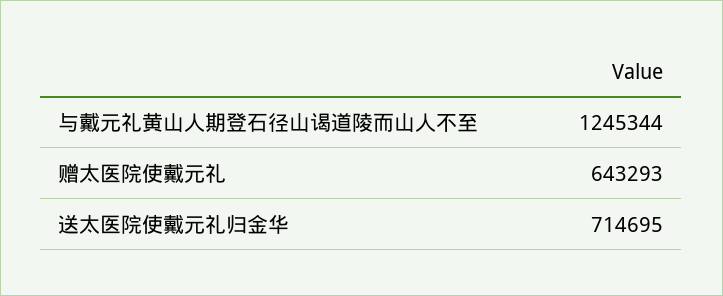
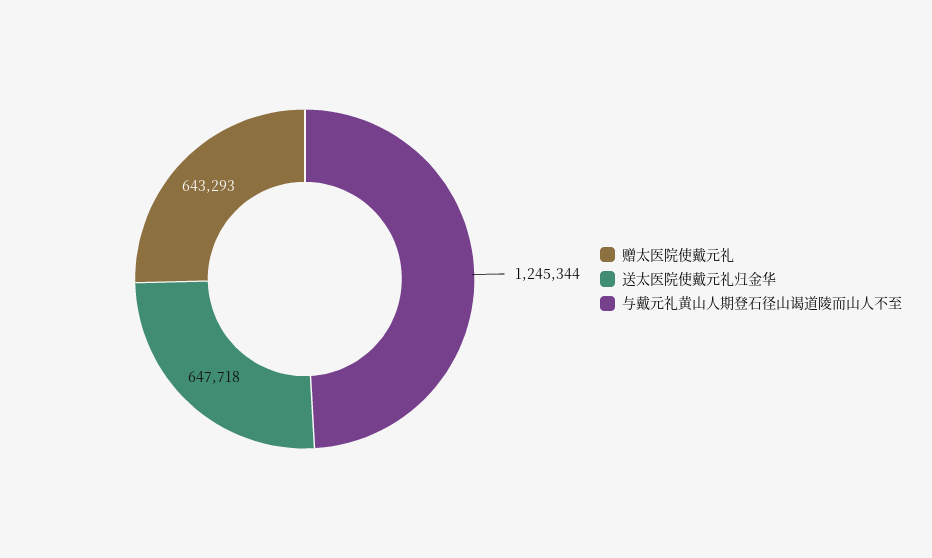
  {
    "与戴元礼黄山人期登石径山谒道陵而山人不至": 1245344,
    "赠太医院使戴元礼": 643293,
-   "送太医院使戴元礼归金华": 714695
+   "送太医院使戴元礼归金华": 647718
  }

